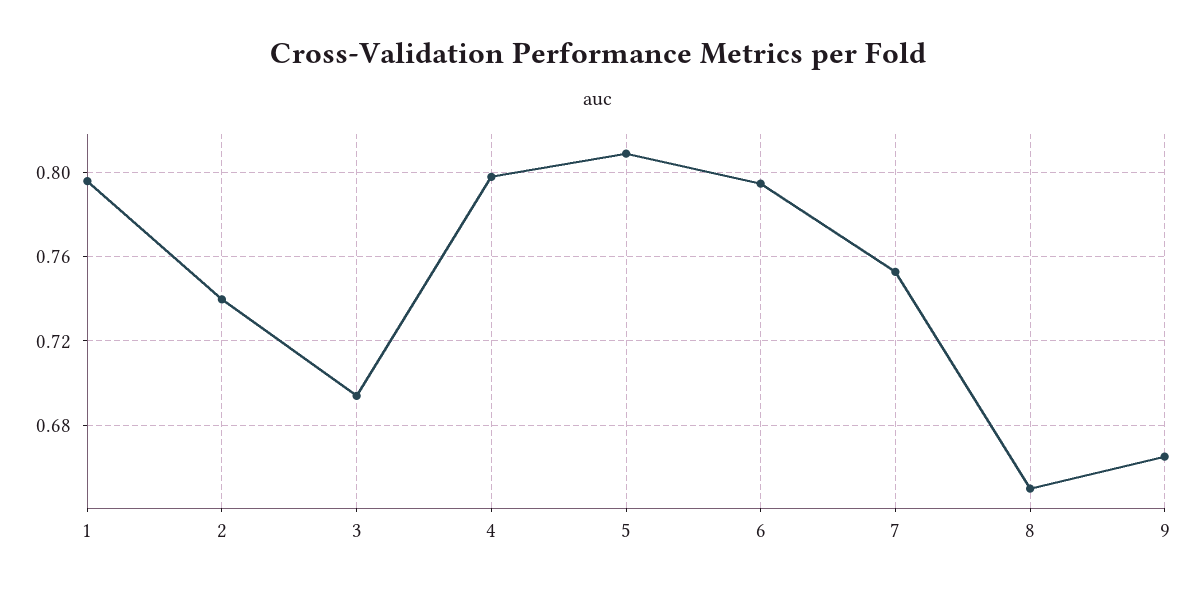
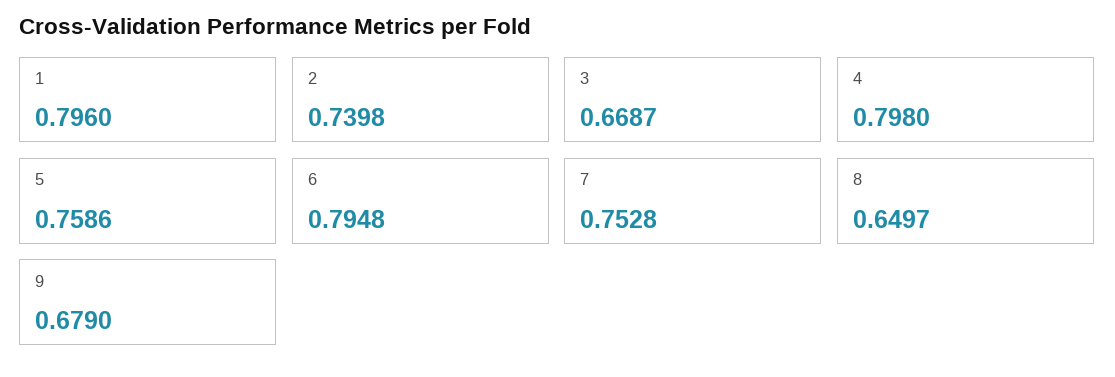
  {
    "1": 0.796,
    "2": 0.7398,
-   "3": 0.695,
+   "3": 0.6687,
    "4": 0.798,
-   "5": 0.81,
+   "5": 0.7586,
    "6": 0.7948,
    "7": 0.7528,
    "8": 0.6497,
-   "9": 0.665
+   "9": 0.679
  }

